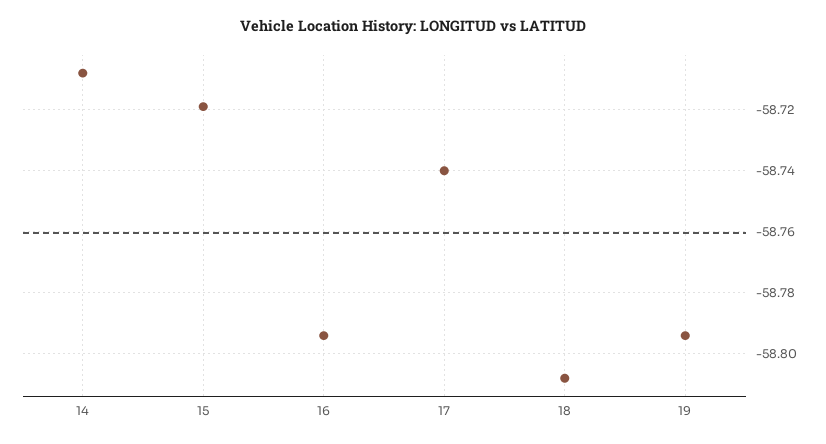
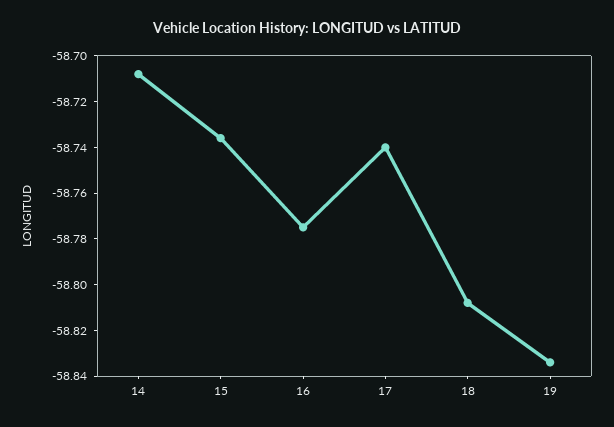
  {
    "14": -58.71,
-   "15": -58.72,
+   "15": -58.735,
-   "16": -58.795,
+   "16": -58.775,
    "17": -58.74,
    "18": -58.81,
-   "19": -58.795
+   "19": -58.835
  }

